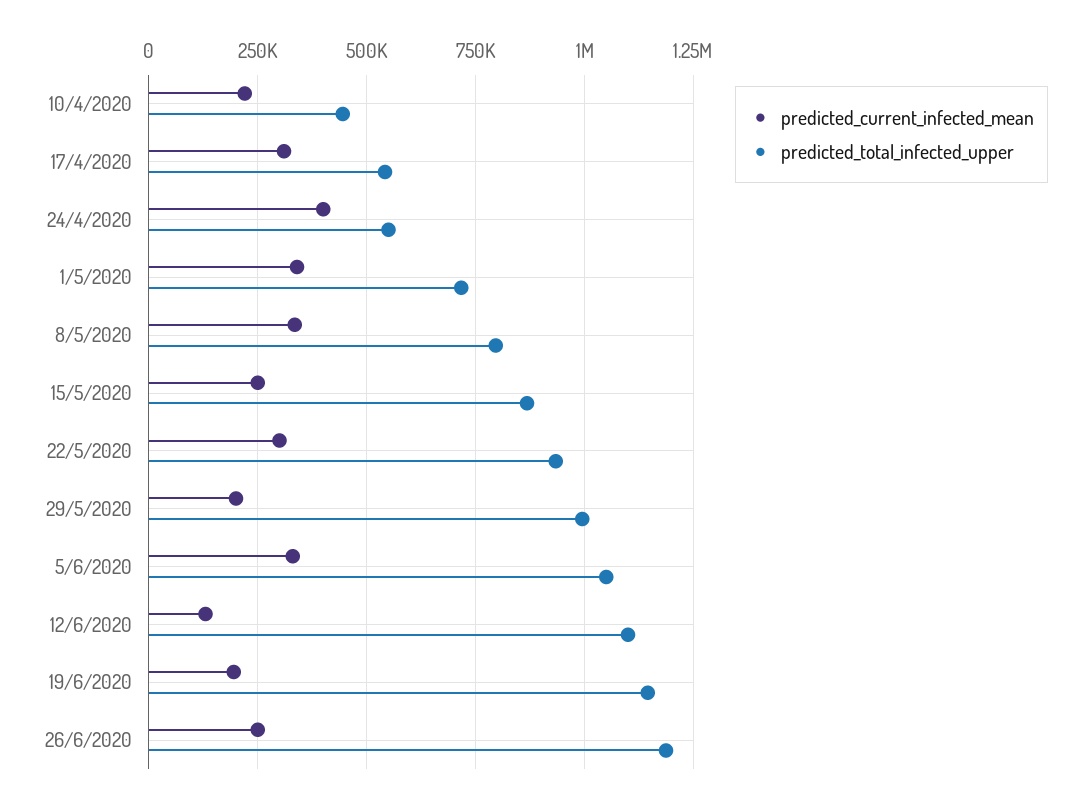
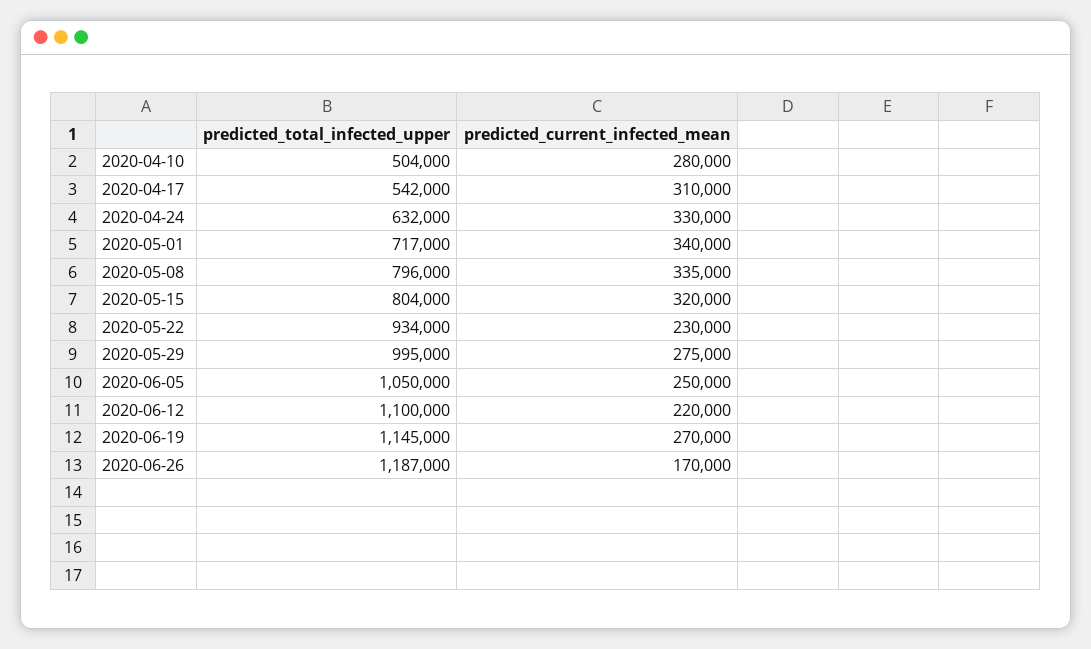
  {
    "predicted_current_infected_mean": {
-     "10/4/2020": 225000,
+     "10/4/2020": 280000,
      "17/4/2020": 310000,
-     "24/4/2020": 400000,
+     "24/4/2020": 330000,
      "1/5/2020": 340000,
      "8/5/2020": 335000,
-     "15/5/2020": 250000,
+     "15/5/2020": 320000,
-     "22/5/2020": 300000,
+     "22/5/2020": 230000,
-     "29/5/2020": 200000,
+     "29/5/2020": 275000,
-     "5/6/2020": 325000,
+     "5/6/2020": 250000,
-     "12/6/2020": 125000,
+     "12/6/2020": 220000,
-     "19/6/2020": 200000,
+     "19/6/2020": 270000,
-     "26/6/2020": 250000
+     "26/6/2020": 170000
    },
    "predicted_total_infected_upper": {
-     "10/4/2020": 450000,
+     "10/4/2020": 504000,
      "17/4/2020": 542000,
-     "24/4/2020": 550000,
+     "24/4/2020": 632000,
      "1/5/2020": 717000,
      "8/5/2020": 796000,
-     "15/5/2020": 875000,
+     "15/5/2020": 804000,
      "22/5/2020": 934000,
      "29/5/2020": 995000,
      "5/6/2020": 1050000,
      "12/6/2020": 1100000,
      "19/6/2020": 1145000,
      "26/6/2020": 1187000
    }
  }

